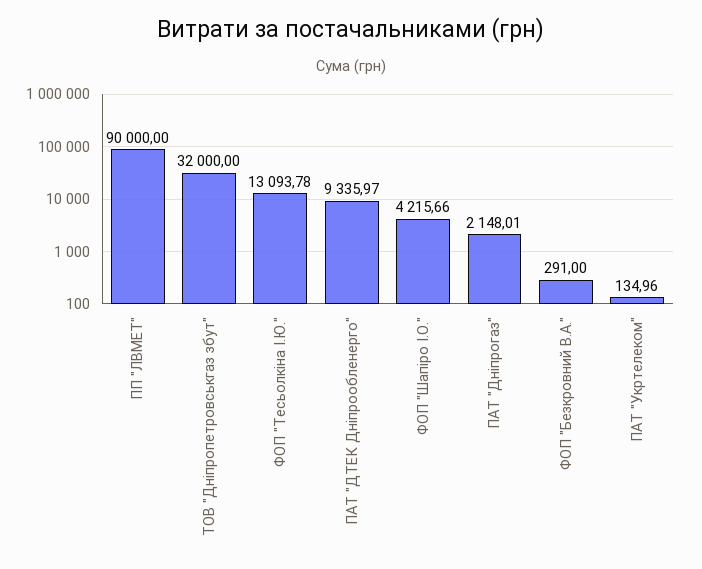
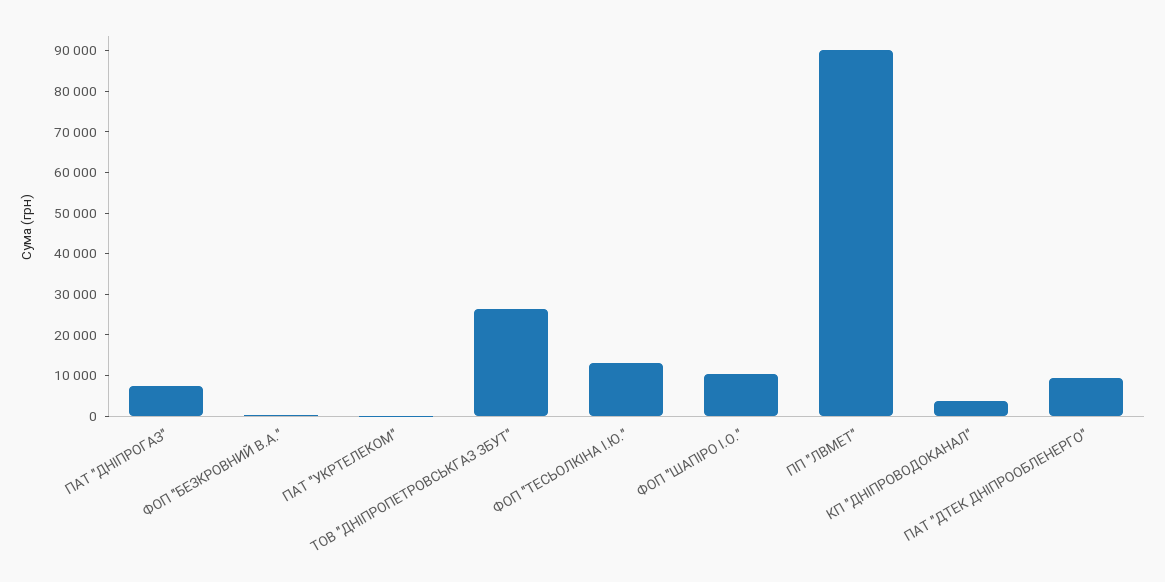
  {
    "ПП \"ЛВМЕТ\"": 90000,
-   "ТОВ \"Дніпропетровськгаз збут\"": 32000,
+   "ТОВ \"Дніпропетровськгаз збут\"": 26000,
    "ФОП \"Тесьолкіна І.Ю.\"": 13093.78,
    "ПАТ \"ДТЕК Дніпрообленерго\"": 9335.97,
-   "ФОП \"Шапіро І.О.\"": 4215.66,
+   "ФОП \"Шапіро І.О.\"": 10000,
-   "ПАТ \"Дніпрогаз\"": 2148.01,
+   "ПАТ \"Дніпрогаз\"": 8000,
    "ФОП \"Безкровний В.А.\"": 291,
-   "ПАТ \"Укртелеком\"": 134.96
+   "ПАТ \"Укртелеком\"": 134.96,
+   "КП \"ДНІПРОВОДОКАНАЛ\"": 4000
  }

